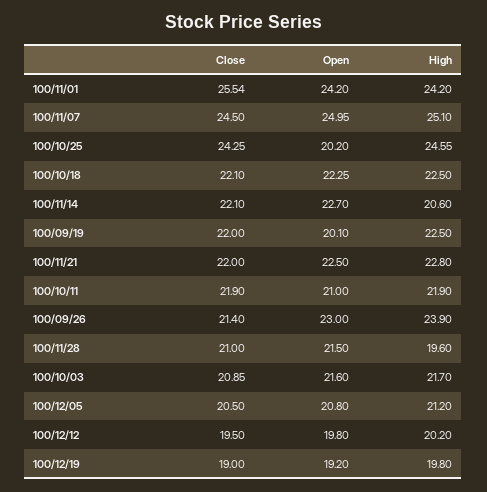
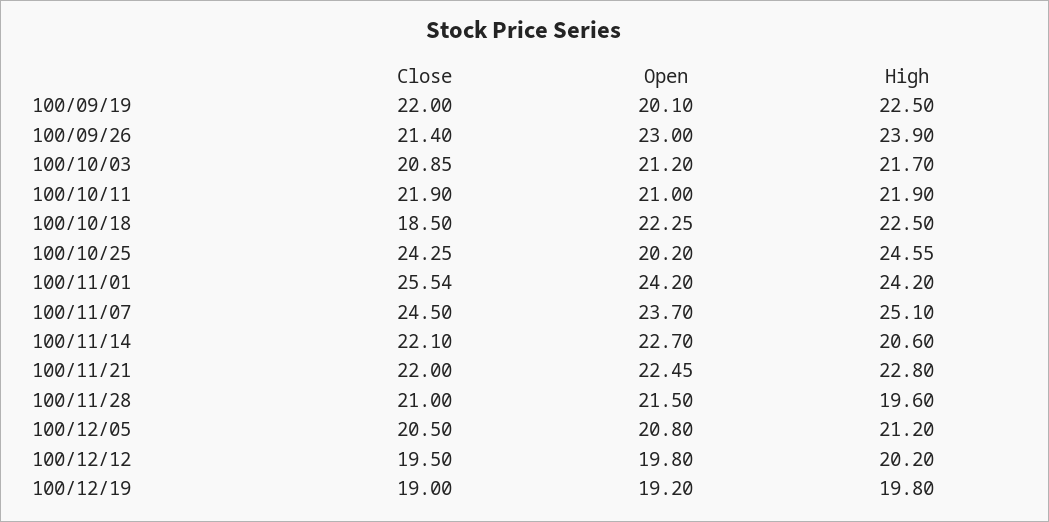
  {
    "Close": {
      "100/11/01": 25.54,
      "100/11/07": 24.5,
      "100/10/25": 24.25,
-     "100/10/18": 22.1,
+     "100/10/18": 18.5,
      "100/11/14": 22.1,
      "100/09/19": 22,
      "100/11/21": 22,
      "100/10/11": 21.9,
      "100/09/26": 21.4,
      "100/11/28": 21,
      "100/10/03": 20.85,
      "100/12/05": 20.5,
      "100/12/12": 19.5,
      "100/12/19": 19
    },
    "Open": {
      "100/11/01": 24.2,
-     "100/11/07": 24.95,
+     "100/11/07": 23.7,
      "100/10/25": 20.2,
      "100/10/18": 22.25,
      "100/11/14": 22.7,
      "100/09/19": 20.1,
-     "100/11/21": 22.5,
+     "100/11/21": 22.45,
      "100/10/11": 21,
      "100/09/26": 23,
      "100/11/28": 21.5,
-     "100/10/03": 21.6,
+     "100/10/03": 21.2,
      "100/12/05": 20.8,
      "100/12/12": 19.8,
      "100/12/19": 19.2
    },
    "High": {
      "100/11/01": 24.2,
      "100/11/07": 25.1,
      "100/10/25": 24.55,
      "100/10/18": 22.5,
      "100/11/14": 20.6,
      "100/09/19": 22.5,
      "100/11/21": 22.8,
      "100/10/11": 21.9,
      "100/09/26": 23.9,
      "100/11/28": 19.6,
      "100/10/03": 21.7,
      "100/12/05": 21.2,
      "100/12/12": 20.2,
      "100/12/19": 19.8
    }
  }

